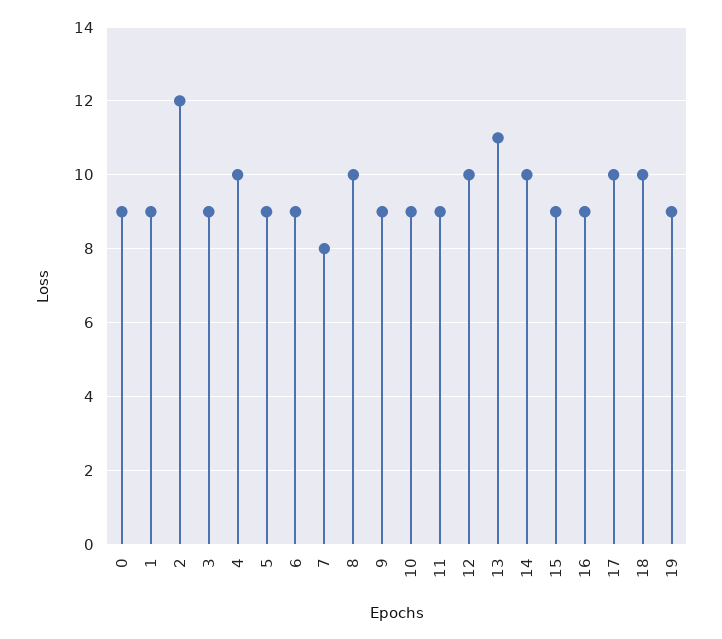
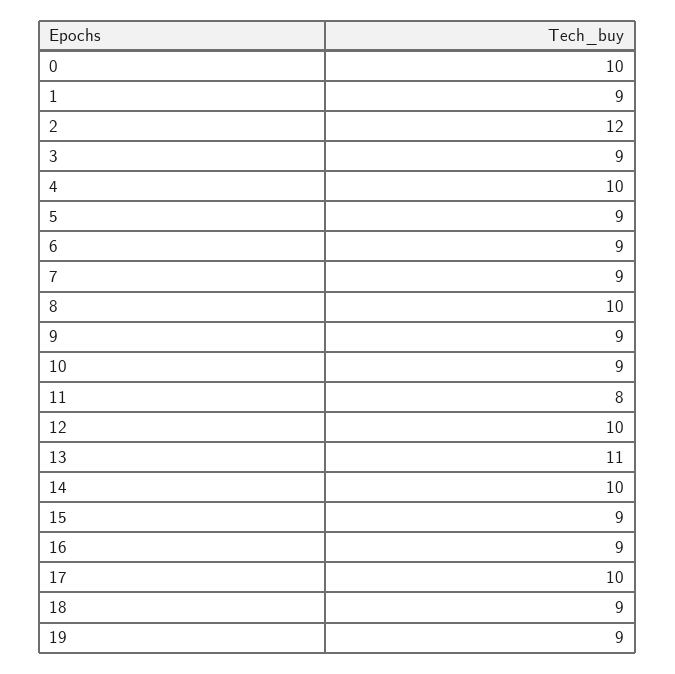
  {
-   "0": 9,
+   "0": 10,
    "1": 9,
    "2": 12,
    "3": 9,
    "4": 10,
    "5": 9,
    "6": 9,
-   "7": 8,
+   "7": 9,
    "8": 10,
    "9": 9,
    "10": 9,
-   "11": 9,
+   "11": 8,
    "12": 10,
    "13": 11,
    "14": 10,
    "15": 9,
    "16": 9,
    "17": 10,
-   "18": 10,
+   "18": 9,
    "19": 9
  }

